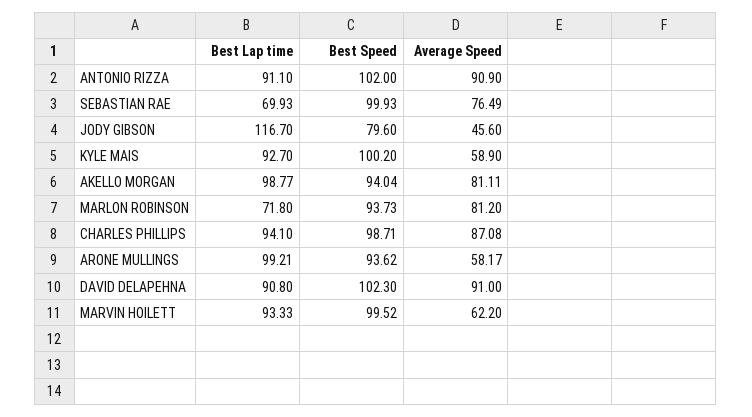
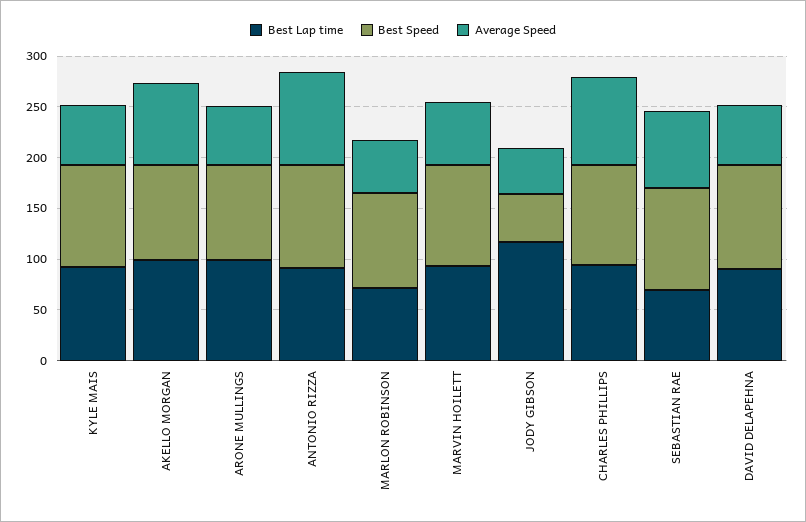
  {
    "Best Lap time": {
      "ANTONIO RIZZA": 91.1,
      "SEBASTIAN RAE": 69.93,
      "JODY GIBSON": 116.7,
      "KYLE MAIS": 92.7,
      "AKELLO MORGAN": 98.77,
      "MARLON ROBINSON": 71.8,
      "CHARLES PHILLIPS": 94.1,
      "ARONE MULLINGS": 99.21,
      "DAVID DELAPEHNA": 90.8,
      "MARVIN HOILETT": 93.33
    },
    "Best Speed": {
      "ANTONIO RIZZA": 102,
      "SEBASTIAN RAE": 99.93,
-     "JODY GIBSON": 79.6,
+     "JODY GIBSON": 50,
      "KYLE MAIS": 100.2,
      "AKELLO MORGAN": 94.04,
      "MARLON ROBINSON": 93.73,
      "CHARLES PHILLIPS": 98.71,
      "ARONE MULLINGS": 93.62,
      "DAVID DELAPEHNA": 102.3,
      "MARVIN HOILETT": 99.52
    },
    "Average Speed": {
      "ANTONIO RIZZA": 90.9,
      "SEBASTIAN RAE": 76.49,
      "JODY GIBSON": 45.6,
      "KYLE MAIS": 58.9,
      "AKELLO MORGAN": 81.11,
-     "MARLON ROBINSON": 81.2,
+     "MARLON ROBINSON": 50,
      "CHARLES PHILLIPS": 87.08,
      "ARONE MULLINGS": 58.17,
-     "DAVID DELAPEHNA": 91,
+     "DAVID DELAPEHNA": 60,
      "MARVIN HOILETT": 62.2
    }
  }

